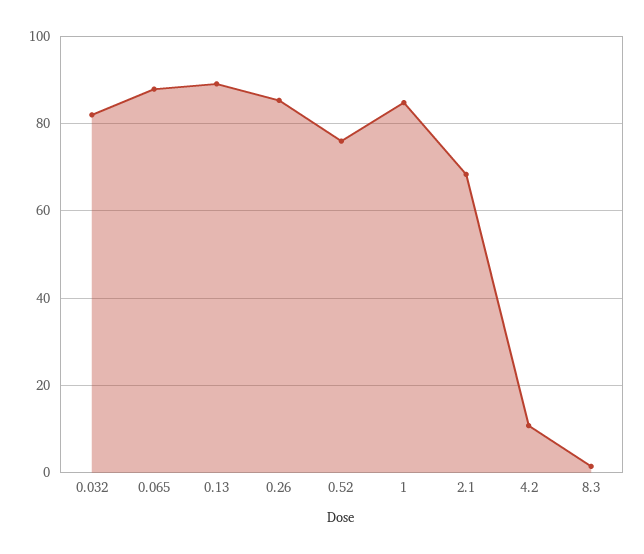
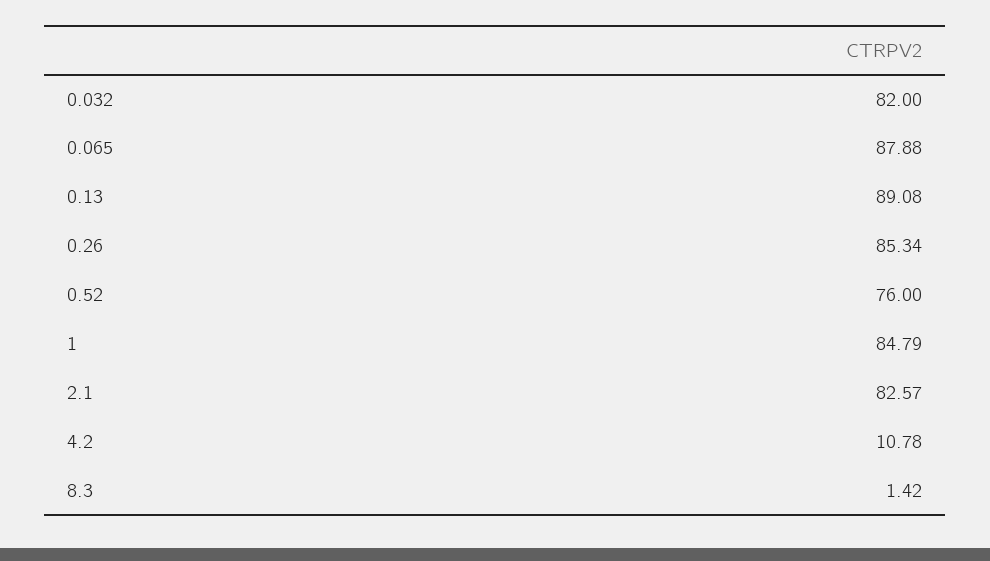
  {
    "0.032": 82,
    "0.065": 87.88,
    "0.13": 89.08,
    "0.26": 85.34,
    "0.52": 76,
    "1": 84.79,
-   "2.1": 68,
+   "2.1": 82.57,
    "4.2": 10.78,
    "8.3": 1.42
  }

